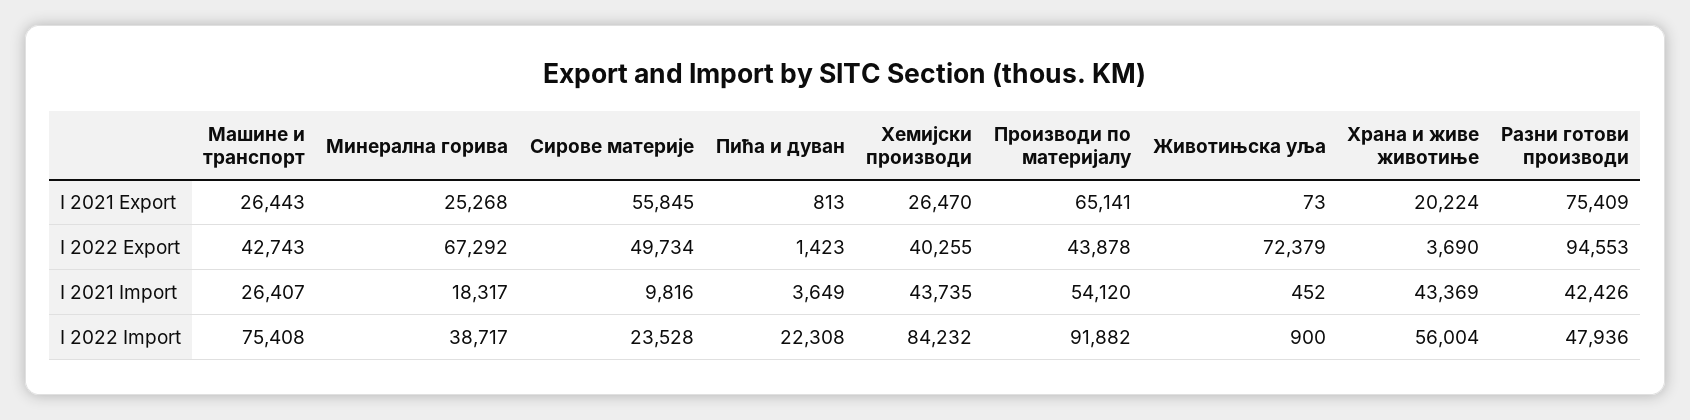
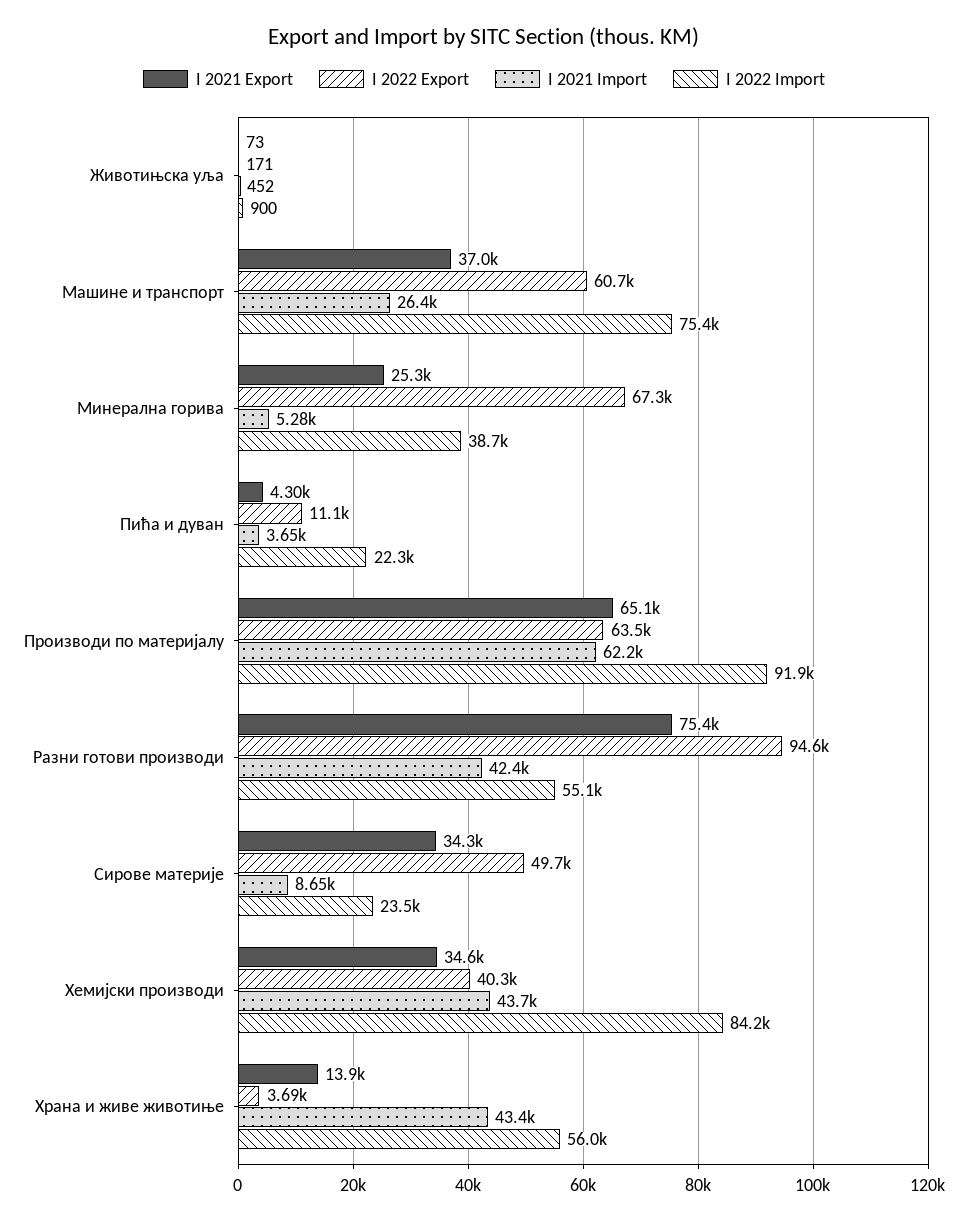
  {
    "I 2021 Export": {
-     "Машине и транспорт": 26443,
+     "Машине и транспорт": 37000,
      "Минерална горива": 25268,
-     "Сирове материје": 55845,
+     "Сирове материје": 34300,
-     "Пића и дуван": 813,
+     "Пића и дуван": 4300,
-     "Хемијски производи": 26470,
+     "Хемијски производи": 34600,
      "Производи по материјалу": 65141,
      "Животињска уља": 73,
-     "Храна и живе животиње": 20224,
+     "Храна и живе животиње": 13900,
      "Разни готови производи": 75409
    },
    "I 2022 Export": {
-     "Машине и транспорт": 42743,
+     "Машине и транспорт": 60700,
      "Минерална горива": 67292,
      "Сирове материје": 49734,
-     "Пића и дуван": 1423,
+     "Пића и дуван": 11100,
      "Хемијски производи": 40255,
-     "Производи по материјалу": 43878,
+     "Производи по материјалу": 63500,
-     "Животињска уља": 72379,
+     "Животињска уља": 171,
      "Храна и живе животиње": 3690,
      "Разни готови производи": 94553
    },
    "I 2021 Import": {
      "Машине и транспорт": 26407,
-     "Минерална горива": 18317,
+     "Минерална горива": 5280,
-     "Сирове материје": 9816,
+     "Сирове материје": 8650,
      "Пића и дуван": 3649,
      "Хемијски производи": 43735,
-     "Производи по материјалу": 54120,
+     "Производи по материјалу": 62200,
      "Животињска уља": 452,
      "Храна и живе животиње": 43369,
      "Разни готови производи": 42426
    },
    "I 2022 Import": {
      "Машине и транспорт": 75408,
      "Минерална горива": 38717,
      "Сирове материје": 23528,
      "Пића и дуван": 22308,
      "Хемијски производи": 84232,
      "Производи по материјалу": 91882,
      "Животињска уља": 900,
      "Храна и живе животиње": 56004,
-     "Разни готови производи": 47936
+     "Разни готови производи": 55100
    }
  }

